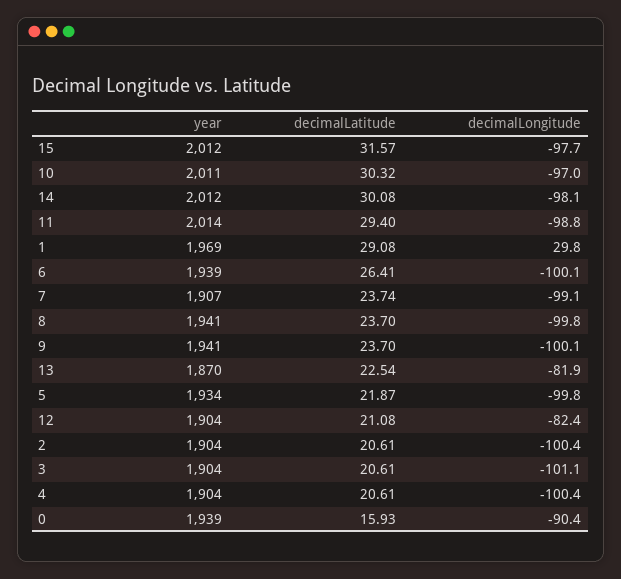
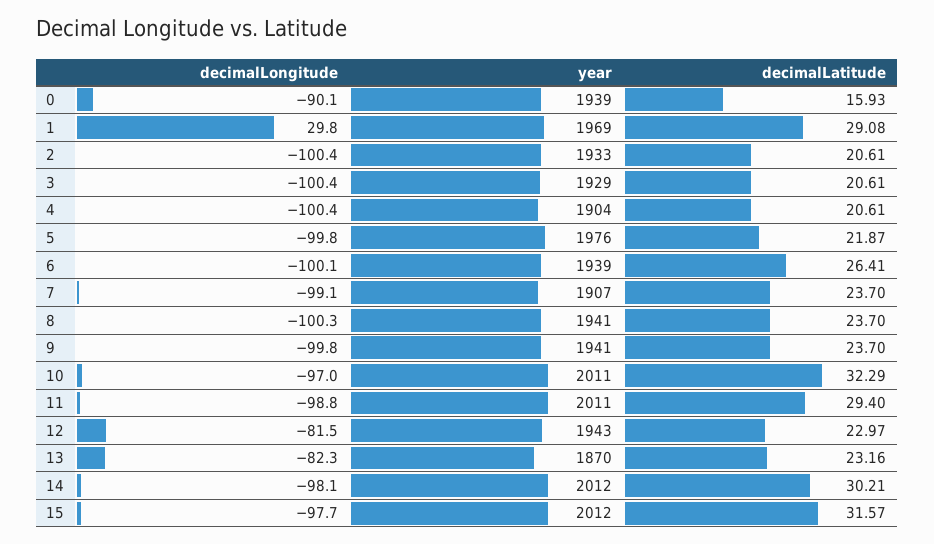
  {
    "year": {
      "15": 2012,
      "10": 2011,
      "14": 2012,
-     "11": 2014,
+     "11": 2011,
      "1": 1969,
      "6": 1939,
      "7": 1907,
      "8": 1941,
      "9": 1941,
      "13": 1870,
-     "5": 1934,
+     "5": 1976,
-     "12": 1904,
+     "12": 1943,
-     "2": 1904,
+     "2": 1933,
-     "3": 1904,
+     "3": 1929,
      "4": 1904,
      "0": 1939
    },
    "decimalLatitude": {
      "15": 31.57,
-     "10": 30.32,
+     "10": 32.29,
-     "14": 30.08,
+     "14": 30.21,
      "11": 29.4,
      "1": 29.08,
      "6": 26.41,
-     "7": 23.74,
+     "7": 23.7,
      "8": 23.7,
      "9": 23.7,
-     "13": 22.54,
+     "13": 23.16,
      "5": 21.87,
-     "12": 21.08,
+     "12": 22.97,
      "2": 20.61,
      "3": 20.61,
      "4": 20.61,
      "0": 15.93
    },
    "decimalLongitude": {
      "15": -97.7,
      "10": -97,
      "14": -98.1,
      "11": -98.8,
      "1": 29.8,
      "6": -100.1,
      "7": -99.1,
-     "8": -99.8,
+     "8": -100.3,
-     "9": -100.1,
+     "9": -99.8,
-     "13": -81.9,
+     "13": -82.3,
      "5": -99.8,
-     "12": -82.4,
+     "12": -81.5,
      "2": -100.4,
-     "3": -101.1,
+     "3": -100.4,
      "4": -100.4,
-     "0": -90.4
+     "0": -90.1
    }
  }

